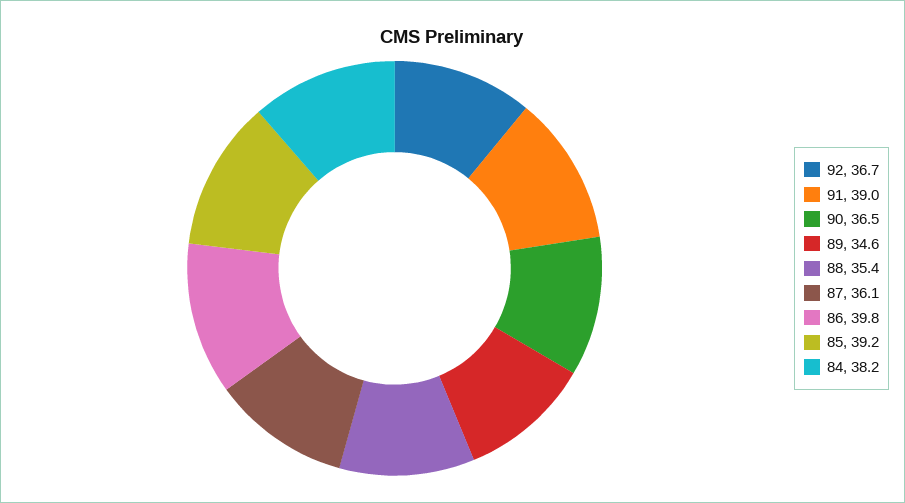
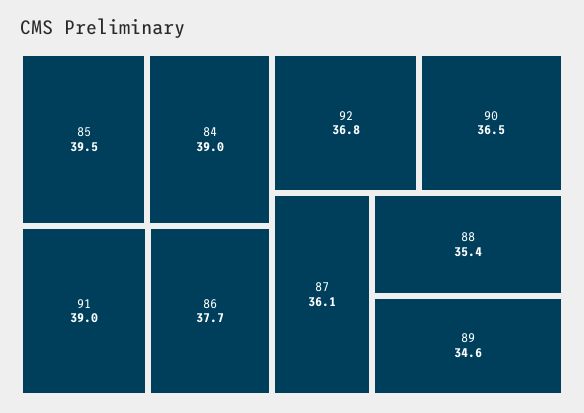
  {
-   "92": 36.7,
+   "92": 36.8,
    "91": 39,
    "90": 36.5,
    "89": 34.6,
    "88": 35.4,
    "87": 36.1,
-   "86": 39.8,
+   "86": 37.7,
-   "85": 39.2,
+   "85": 39.5,
-   "84": 38.2
+   "84": 39
  }

